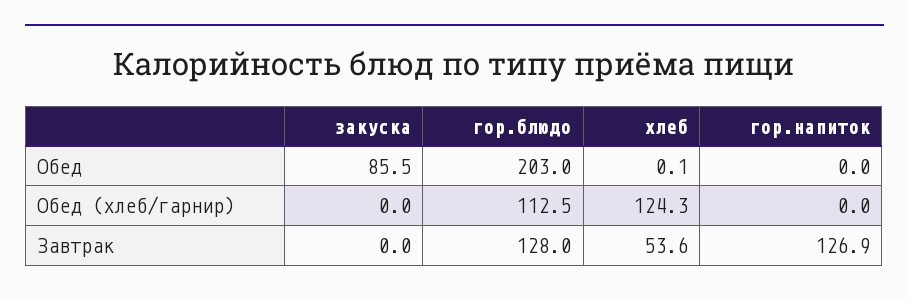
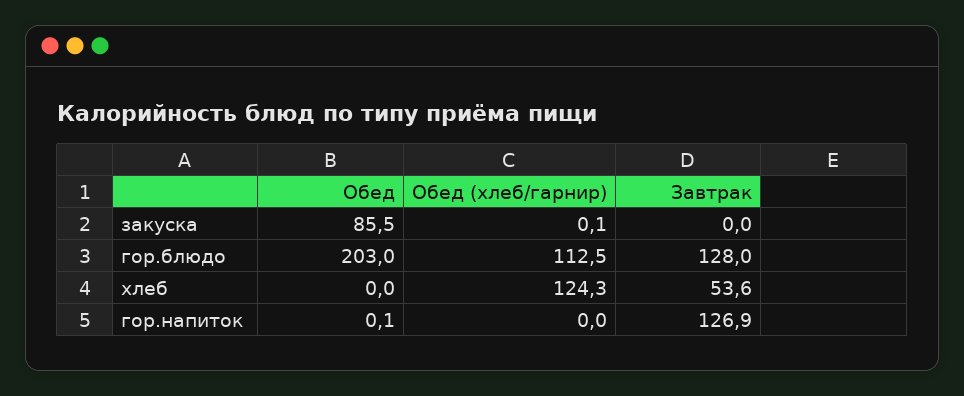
  {
    "закуска": {
      "Обед": 85.5,
-     "Обед (хлеб/гарнир)": 0,
+     "Обед (хлеб/гарнир)": 0.1,
      "Завтрак": 0
    },
    "гор.блюдо": {
      "Обед": 203,
      "Обед (хлеб/гарнир)": 112.5,
      "Завтрак": 128
    },
    "хлеб": {
-     "Обед": 0.1,
+     "Обед": 0,
      "Обед (хлеб/гарнир)": 124.3,
      "Завтрак": 53.6
    },
    "гор.напиток": {
-     "Обед": 0,
+     "Обед": 0.1,
      "Обед (хлеб/гарнир)": 0,
      "Завтрак": 126.9
    }
  }

